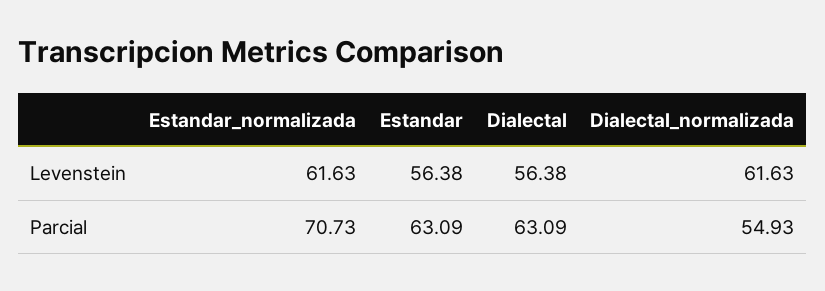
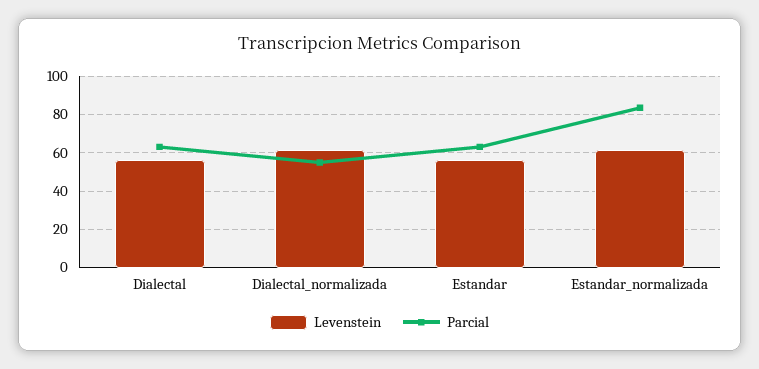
  {
    "Levenstein": {
      "Estandar_normalizada": 61.63,
      "Estandar": 56.38,
      "Dialectal": 56.38,
      "Dialectal_normalizada": 61.63
    },
    "Parcial": {
-     "Estandar_normalizada": 70.73,
+     "Estandar_normalizada": 85,
      "Estandar": 63.09,
      "Dialectal": 63.09,
      "Dialectal_normalizada": 54.93
    }
  }

